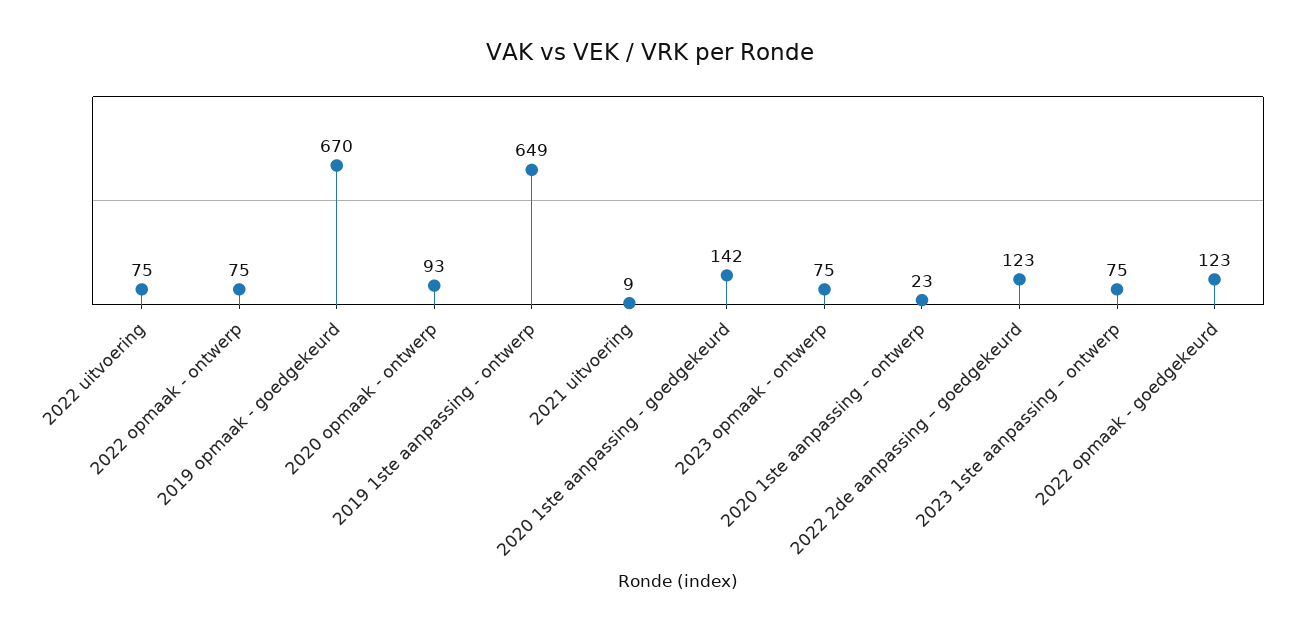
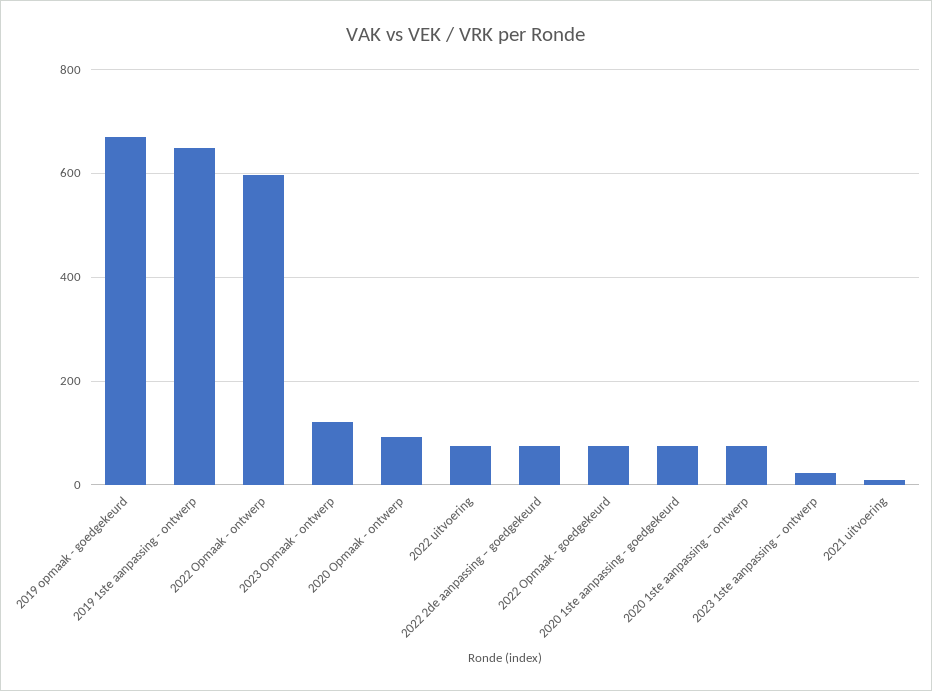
  {
    "2022 uitvoering": 75,
-   "2022 opmaak - ontwerp": 75,
+   "2022 opmaak - ontwerp": 600,
    "2019 opmaak - goedgekeurd": 670,
    "2020 opmaak - ontwerp": 93,
    "2019 1ste aanpassing - ontwerp": 649,
    "2021 uitvoering": 9,
-   "2020 1ste aanpassing - goedgekeurd": 142,
+   "2020 1ste aanpassing - goedgekeurd": 80,
-   "2023 opmaak - ontwerp": 75,
+   "2023 opmaak - ontwerp": 120,
-   "2020 1ste aanpassing – ontwerp": 23,
+   "2020 1ste aanpassing – ontwerp": 80,
-   "2022 2de aanpassing – goedgekeurd": 123,
+   "2022 2de aanpassing – goedgekeurd": 80,
-   "2023 1ste aanpassing – ontwerp": 75,
+   "2023 1ste aanpassing – ontwerp": 20,
-   "2022 opmaak - goedgekeurd": 123
+   "2022 opmaak - goedgekeurd": 80
  }

